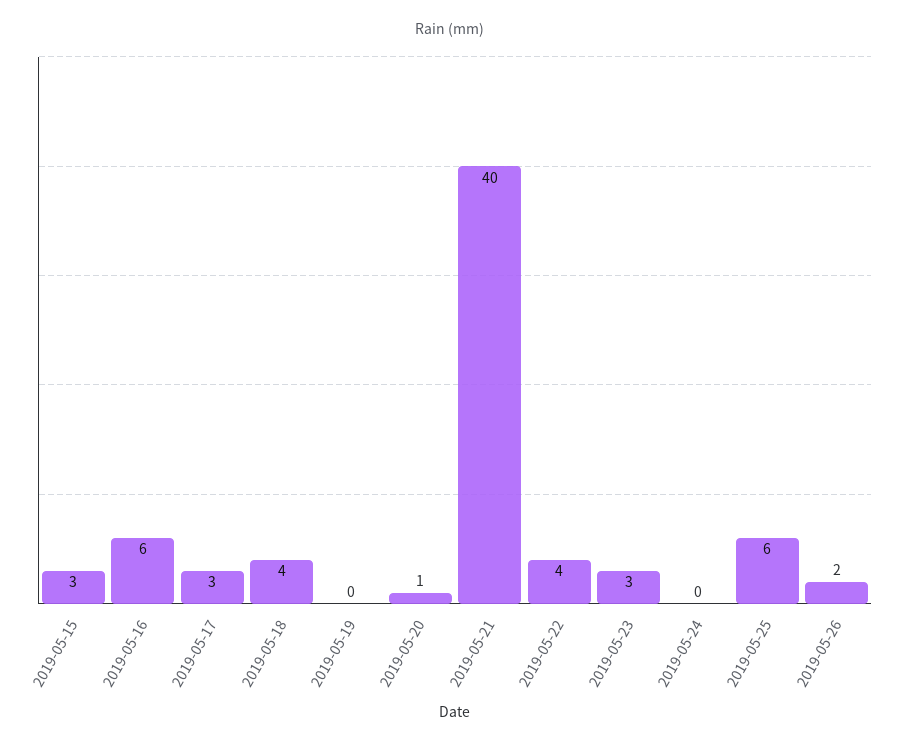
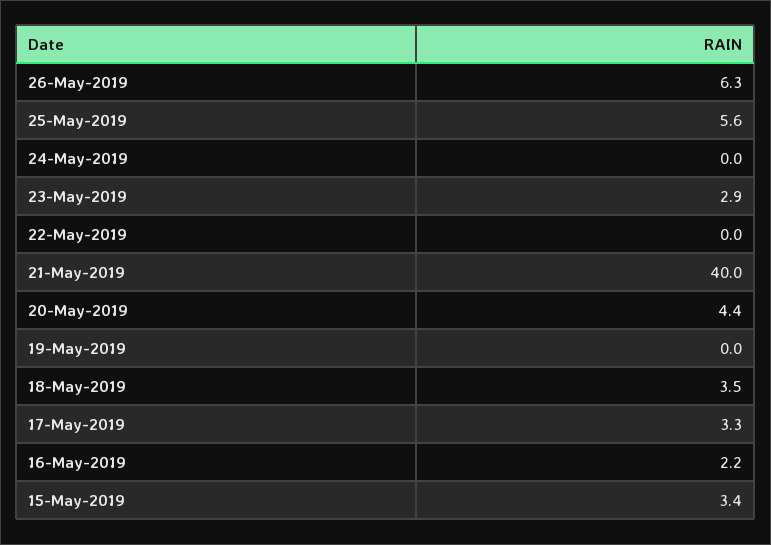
  {
    "2019-05-15": 3.4,
-   "2019-05-16": 6,
+   "2019-05-16": 2.2,
    "2019-05-17": 3.3,
    "2019-05-18": 3.5,
    "2019-05-19": 0,
-   "2019-05-20": 1,
+   "2019-05-20": 4.4,
    "2019-05-21": 40,
-   "2019-05-22": 4,
+   "2019-05-22": 0,
    "2019-05-23": 2.9,
    "2019-05-24": 0,
    "2019-05-25": 5.6,
-   "2019-05-26": 2
+   "2019-05-26": 6.3
  }

